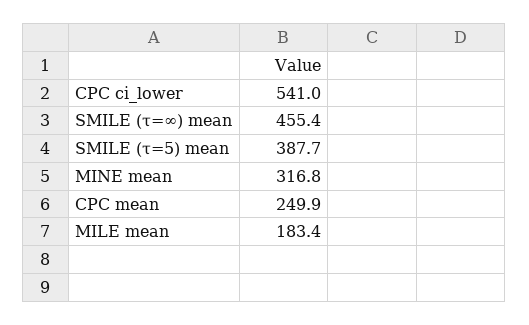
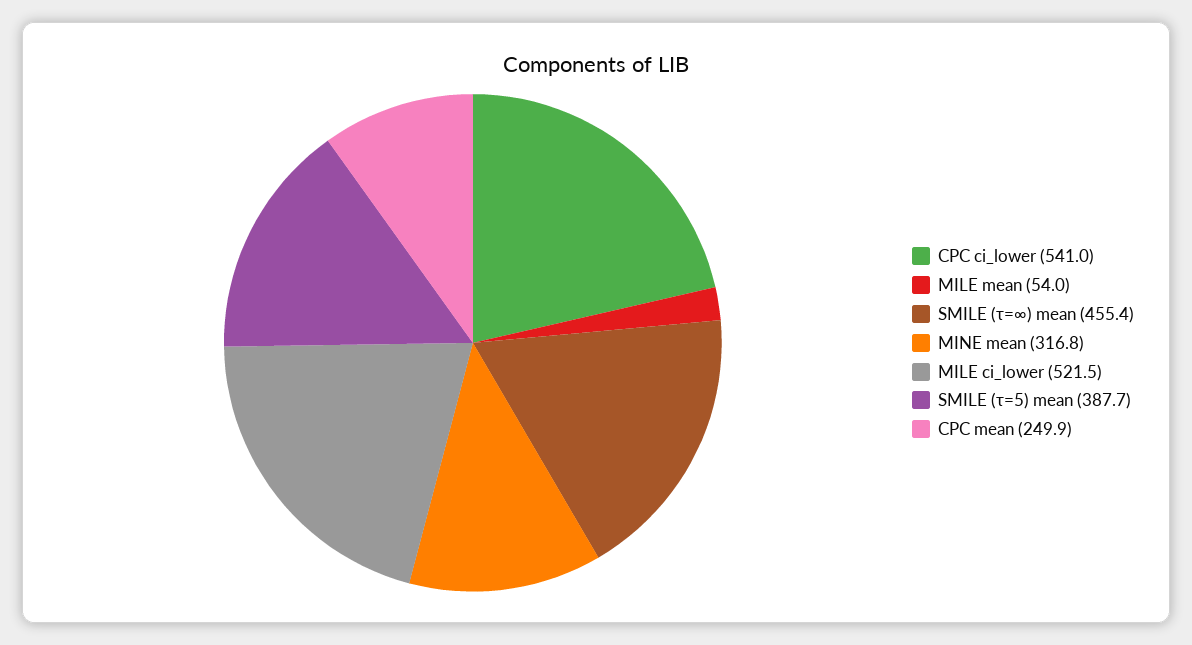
  {
    "CPC ci_lower": 541,
    "SMILE (τ=∞) mean": 455.4,
    "SMILE (τ=5) mean": 387.7,
    "MINE mean": 316.8,
    "CPC mean": 249.9,
-   "MILE mean": 183.4
+   "MILE mean": 54,
+   "MILE ci_lower": 521.5
  }

